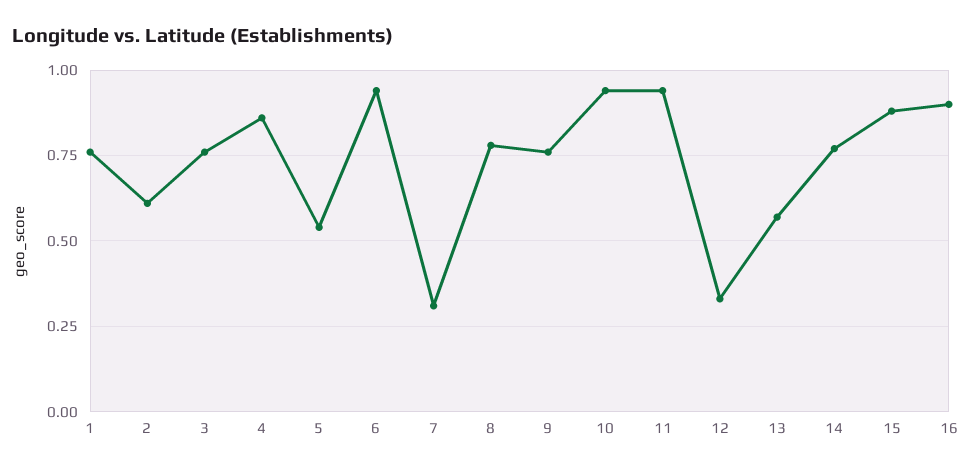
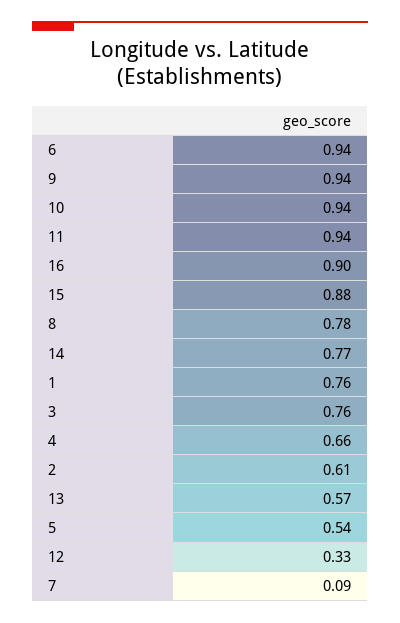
  {
    "1": 0.76,
    "2": 0.61,
    "3": 0.76,
-   "4": 0.85,
+   "4": 0.66,
    "5": 0.54,
    "6": 0.94,
-   "7": 0.3,
+   "7": 0.09,
    "8": 0.78,
-   "9": 0.75,
+   "9": 0.94,
    "10": 0.94,
    "11": 0.94,
    "12": 0.33,
    "13": 0.57,
    "14": 0.77,
    "15": 0.88,
    "16": 0.9
  }

